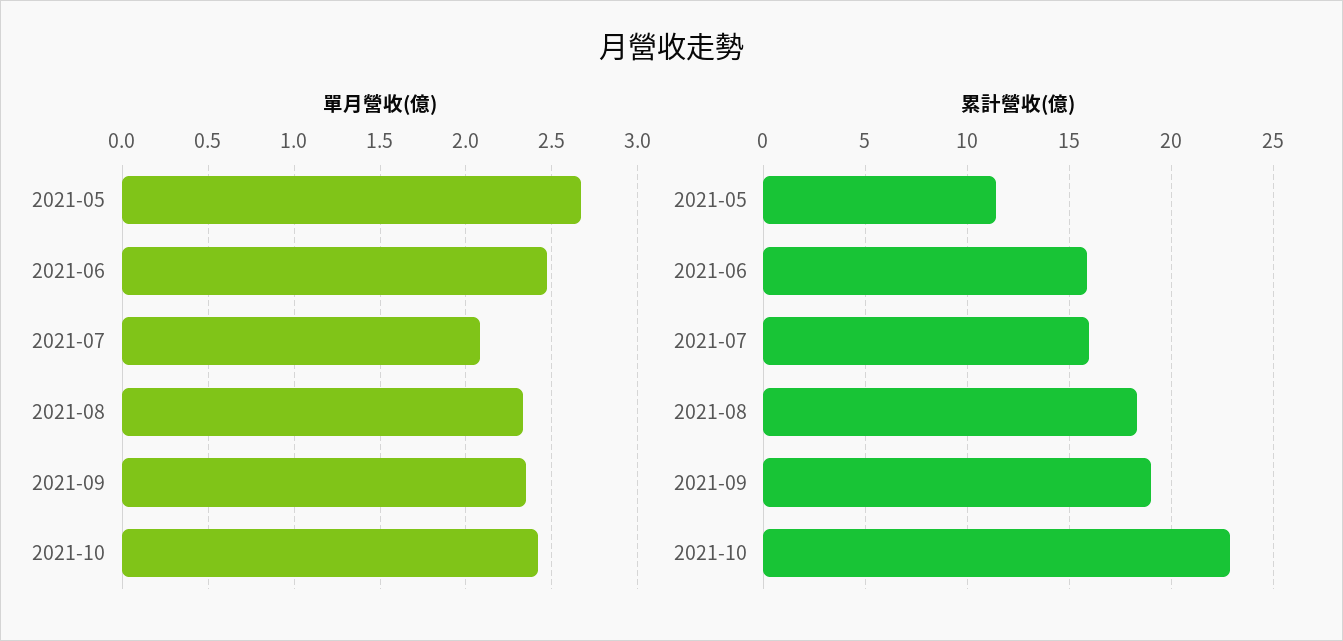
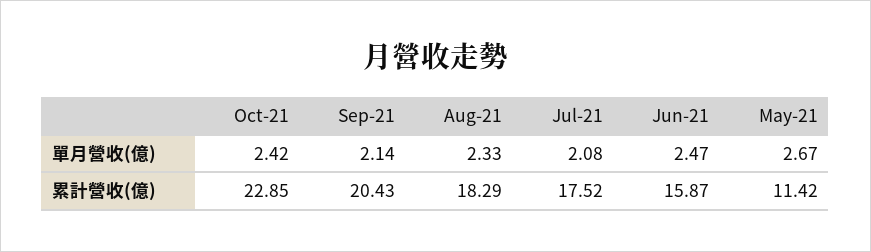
  {
    "單月營收(億)": {
      "2021-05": 2.67,
      "2021-06": 2.47,
      "2021-07": 2.08,
      "2021-08": 2.33,
-     "2021-09": 2.35,
+     "2021-09": 2.14,
      "2021-10": 2.42
    },
    "累計營收(億)": {
      "2021-05": 11.42,
      "2021-06": 15.87,
-     "2021-07": 16,
+     "2021-07": 17.52,
      "2021-08": 18.29,
-     "2021-09": 19,
+     "2021-09": 20.43,
      "2021-10": 22.85
    }
  }

